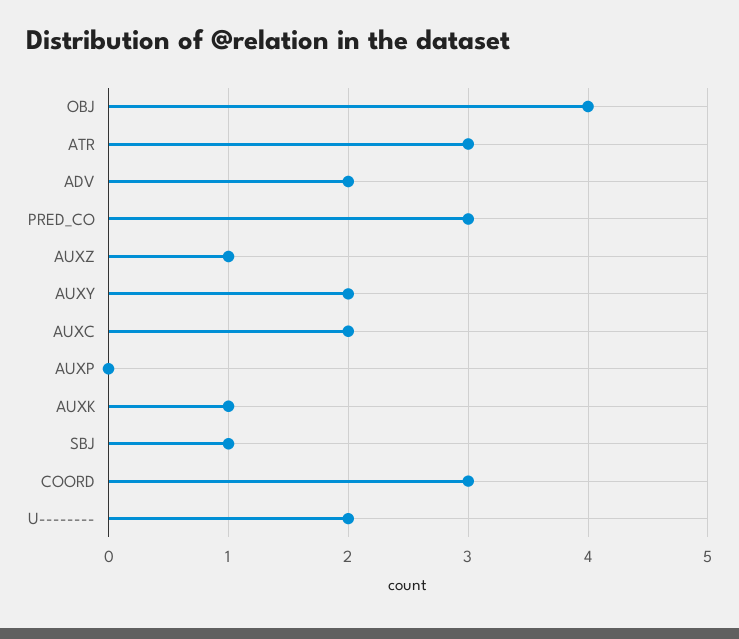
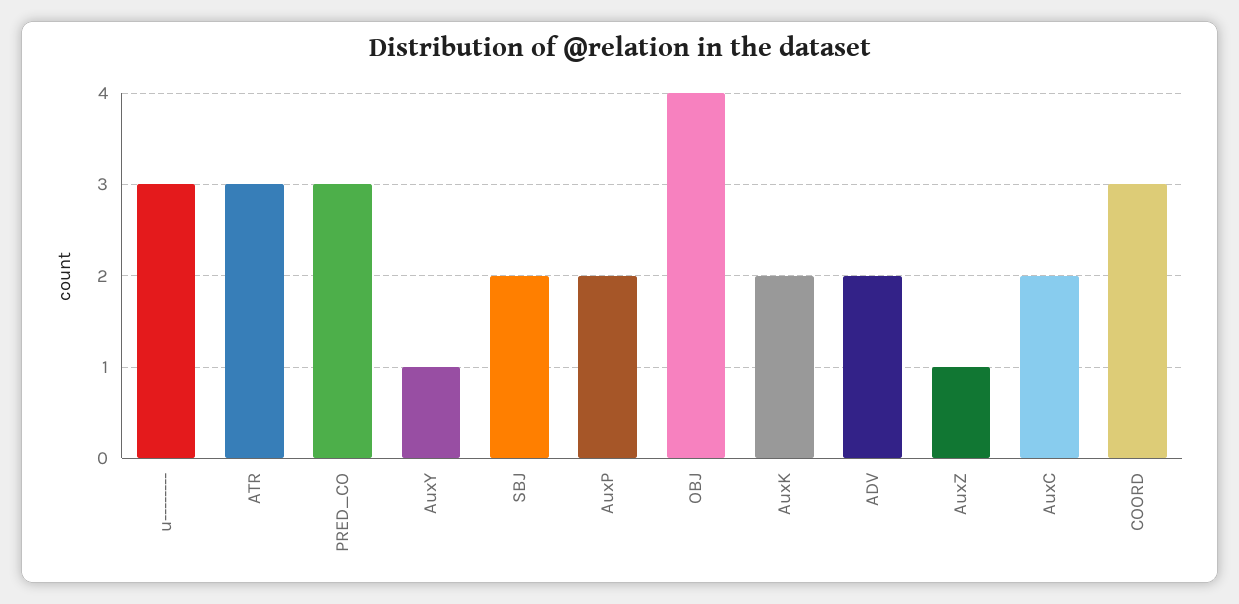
  {
    "OBJ": 4,
    "ATR": 3,
    "ADV": 2,
    "PRED_CO": 3,
    "AUXZ": 1,
-   "AUXY": 2,
+   "AUXY": 1,
    "AUXC": 2,
-   "AUXP": 0,
+   "AUXP": 2,
-   "AUXK": 1,
+   "AUXK": 2,
-   "SBJ": 1,
+   "SBJ": 2,
    "COORD": 3,
-   "U--------": 2
+   "U--------": 3
  }

